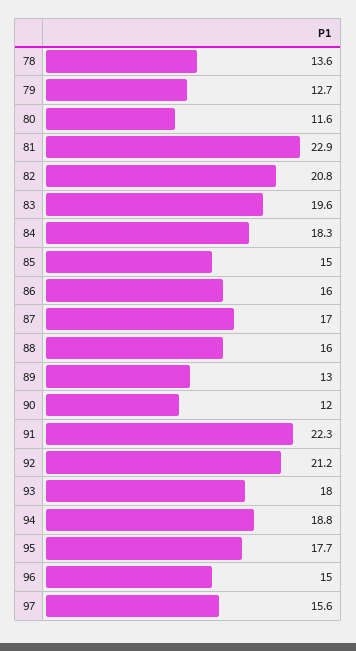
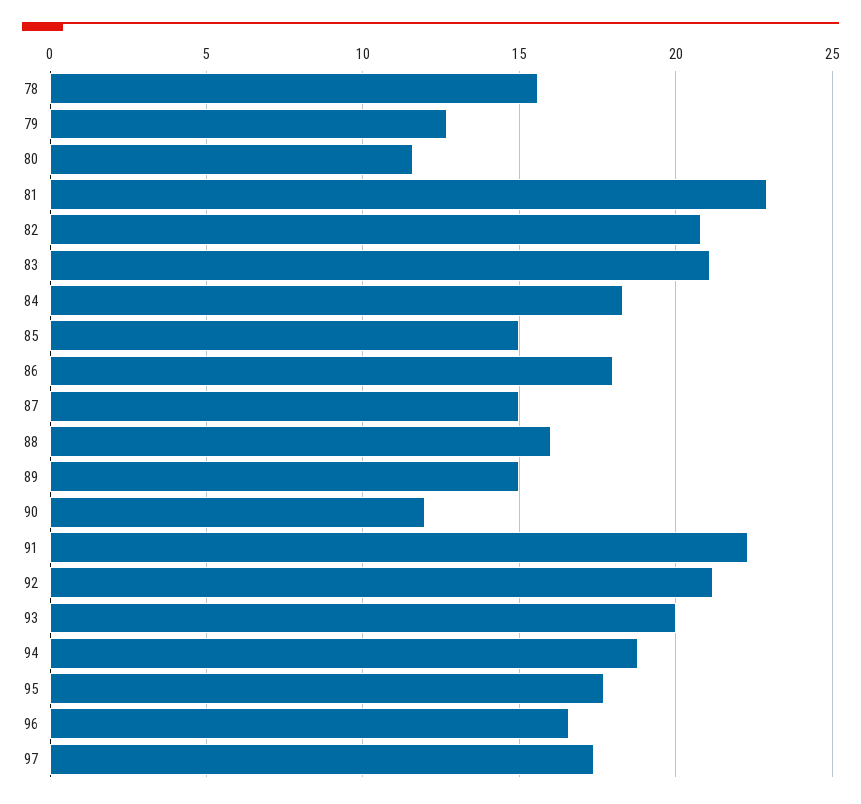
  {
-   "78": 13.6,
+   "78": 15.5,
    "79": 12.7,
    "80": 11.6,
    "81": 22.9,
    "82": 20.8,
-   "83": 19.6,
+   "83": 21,
    "84": 18.3,
    "85": 15,
-   "86": 16,
+   "86": 18,
-   "87": 17,
+   "87": 15,
    "88": 16,
-   "89": 13,
+   "89": 15,
    "90": 12,
    "91": 22.3,
    "92": 21.2,
-   "93": 18,
+   "93": 20,
    "94": 18.8,
    "95": 17.7,
-   "96": 15,
+   "96": 16.5,
-   "97": 15.6
+   "97": 17.5
  }

